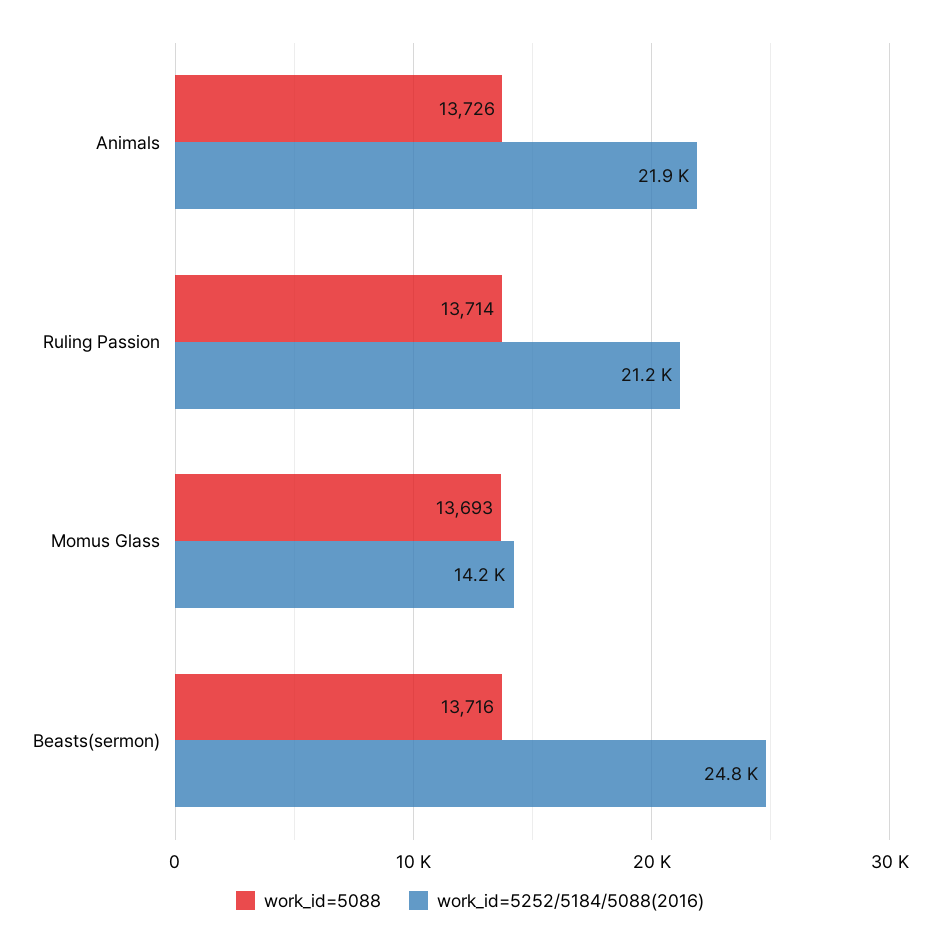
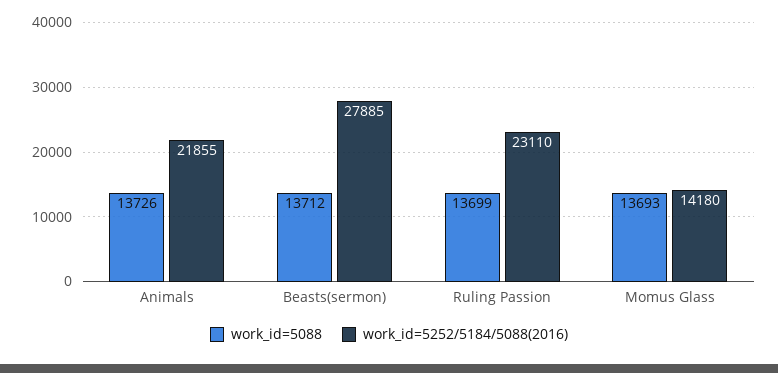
  {
    "work_id=5088": {
      "Animals": 13726,
-     "Ruling Passion": 13714,
+     "Ruling Passion": 13699,
      "Momus Glass": 13693,
-     "Beasts(sermon)": 13716
+     "Beasts(sermon)": 13712
    },
    "work_id=5252/5184/5088(2016)": {
      "Animals": 21855,
-     "Ruling Passion": 21200,
+     "Ruling Passion": 23110,
      "Momus Glass": 14180,
-     "Beasts(sermon)": 24800
+     "Beasts(sermon)": 27885
    }
  }

